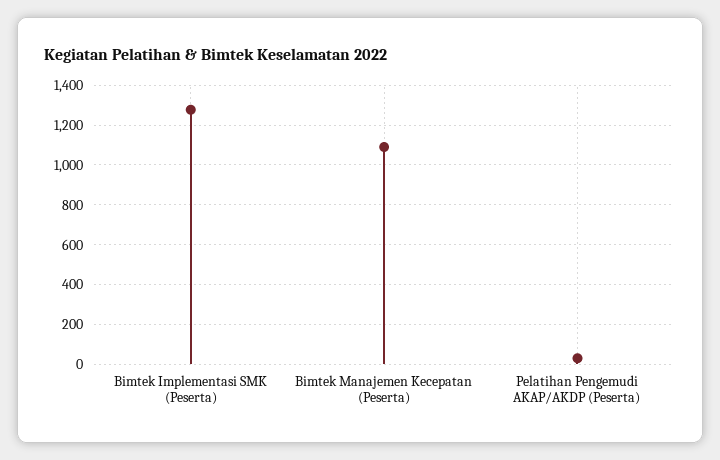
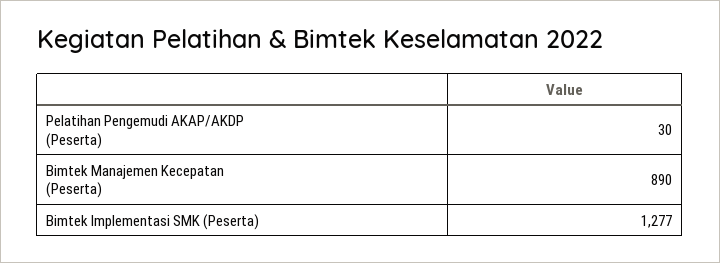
  {
    "Bimtek Implementasi SMK (Peserta)": 1277,
-   "Bimtek Manajemen Kecepatan (Peserta)": 1100,
+   "Bimtek Manajemen Kecepatan (Peserta)": 890,
    "Pelatihan Pengemudi AKAP/AKDP (Peserta)": 30
  }

